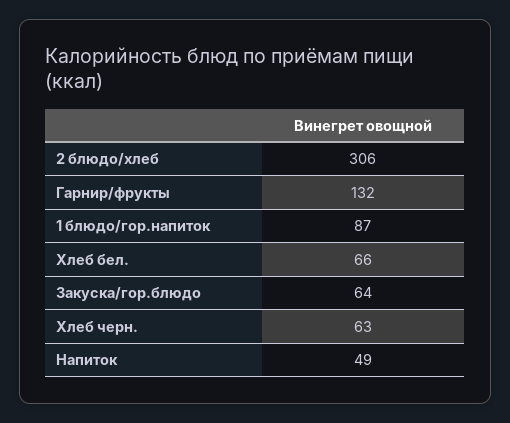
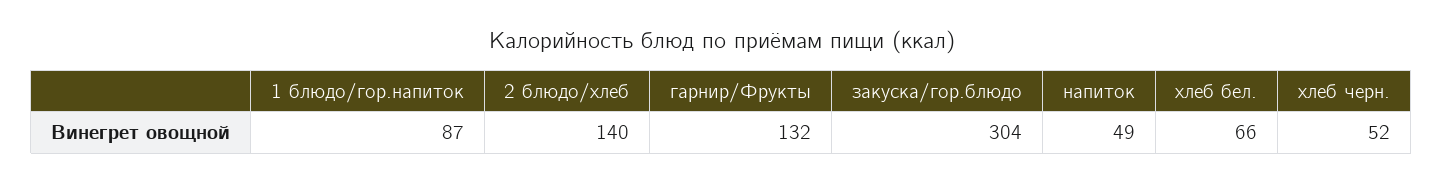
  {
-   "2 блюдо/хлеб": 306,
+   "2 блюдо/хлеб": 140,
    "Гарнир/фрукты": 132,
    "1 блюдо/гор.напиток": 87,
    "Хлеб бел.": 66,
-   "Закуска/гор.блюдо": 64,
+   "Закуска/гор.блюдо": 304,
-   "Хлеб черн.": 63,
+   "Хлеб черн.": 52,
    "Напиток": 49
  }

